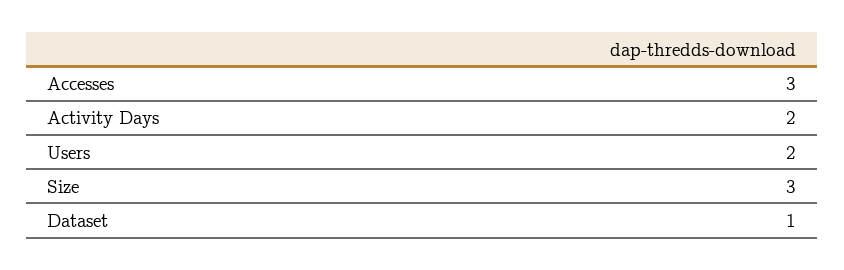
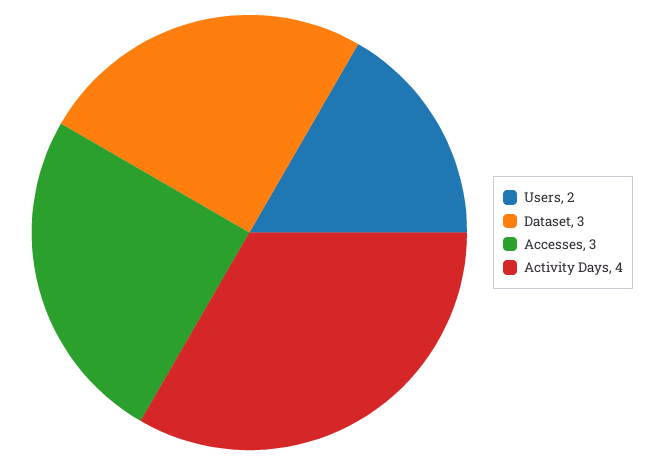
  {
    "Accesses": 3,
-   "Activity Days": 2,
+   "Activity Days": 4,
    "Users": 2,
-   "Size": 3,
-   "Dataset": 1
+   "Dataset": 3
  }

